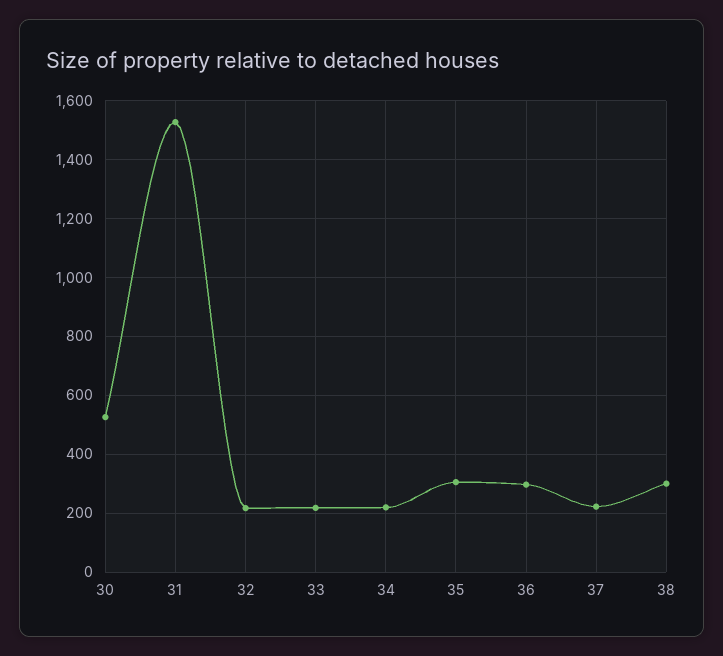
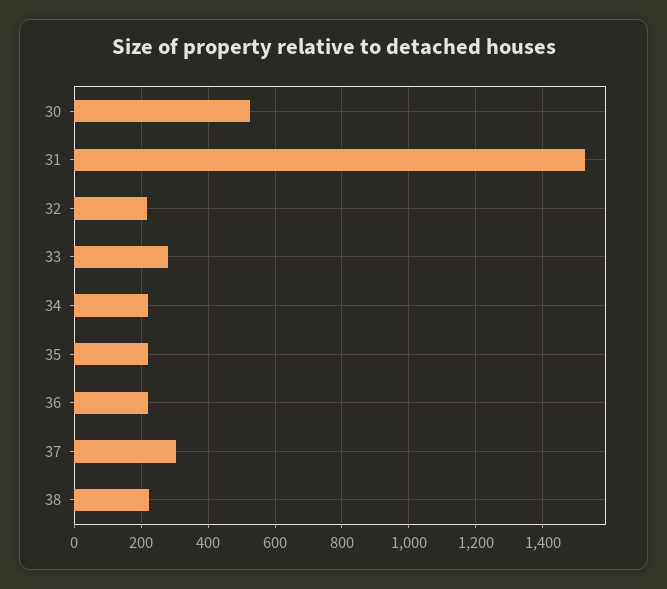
  {
    "30": 520,
    "31": 1520,
    "32": 220,
-   "33": 225,
+   "33": 280,
    "34": 220,
-   "35": 300,
+   "35": 220,
-   "36": 300,
+   "36": 220,
-   "37": 225,
+   "37": 300,
-   "38": 300
+   "38": 220
  }

